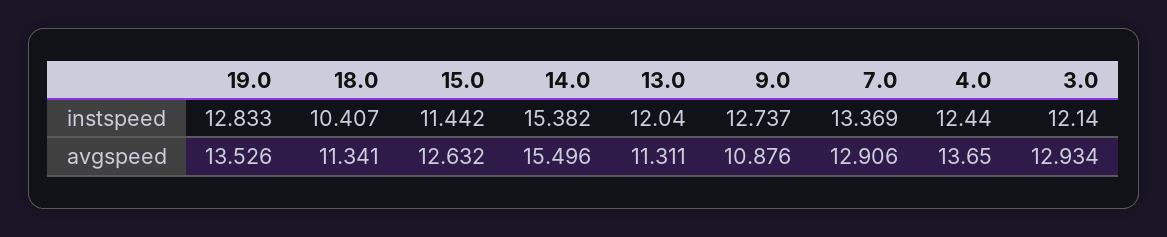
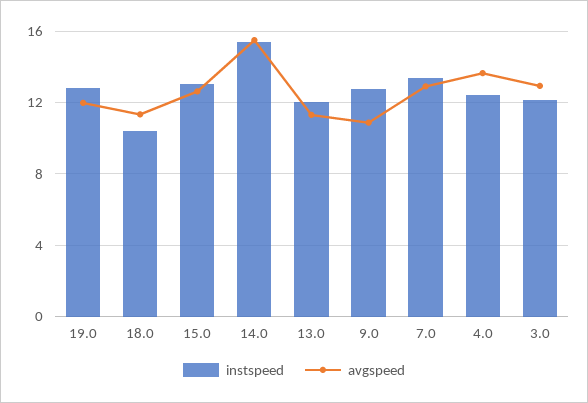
  {
    "instspeed": {
      "19.0": 12.833,
      "18.0": 10.407,
-     "15.0": 11.442,
+     "15.0": 13,
      "14.0": 15.382,
      "13.0": 12.04,
      "9.0": 12.737,
      "7.0": 13.369,
      "4.0": 12.44,
      "3.0": 12.14
    },
    "avgspeed": {
-     "19.0": 13.526,
+     "19.0": 12,
      "18.0": 11.341,
      "15.0": 12.632,
      "14.0": 15.496,
      "13.0": 11.311,
      "9.0": 10.876,
      "7.0": 12.906,
      "4.0": 13.65,
      "3.0": 12.934
    }
  }

